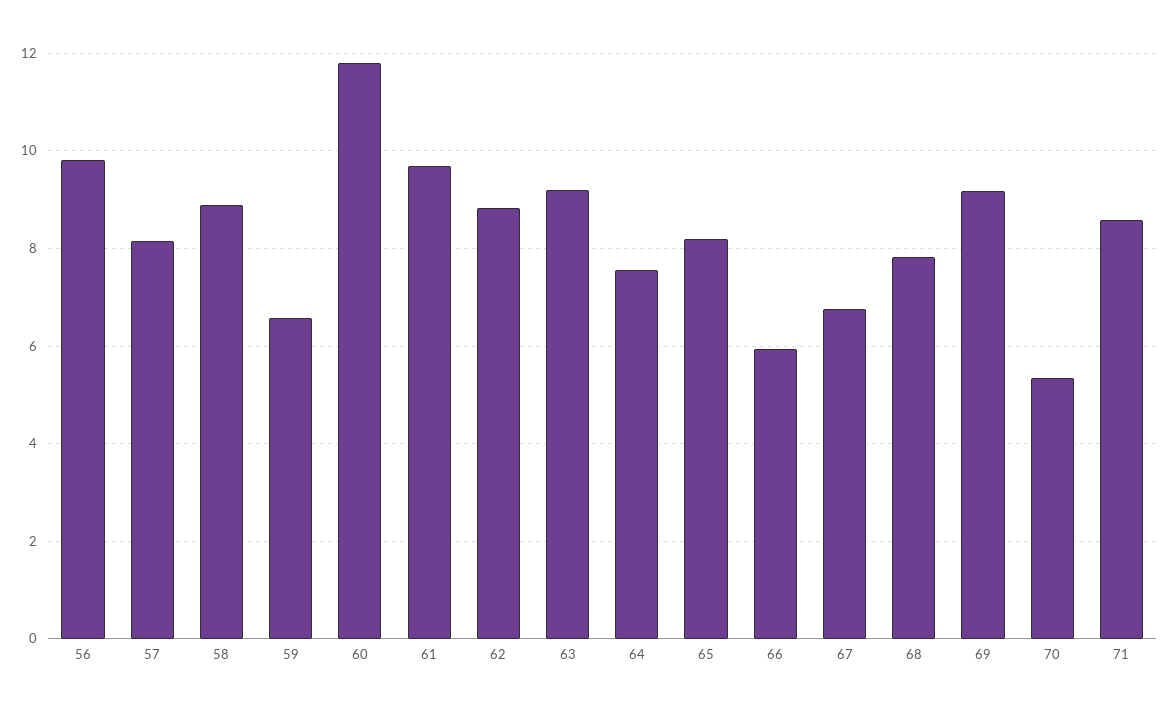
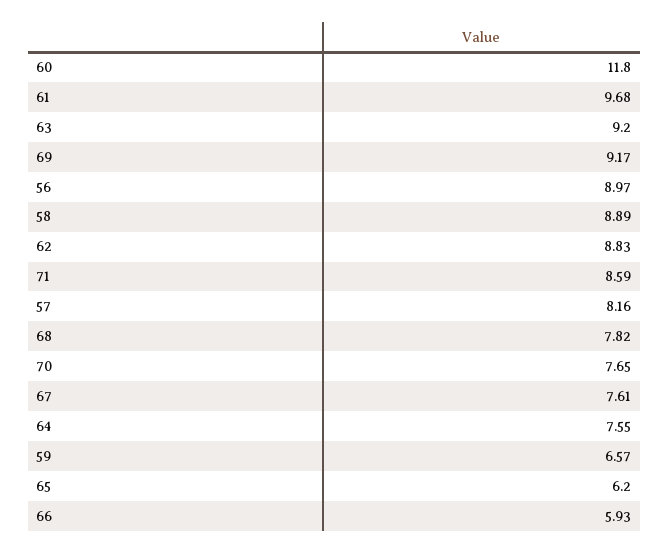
  {
-   "56": 9.8,
+   "56": 8.97,
    "57": 8.16,
    "58": 8.89,
    "59": 6.57,
    "60": 11.8,
    "61": 9.68,
    "62": 8.83,
    "63": 9.2,
    "64": 7.55,
-   "65": 8.2,
+   "65": 6.2,
    "66": 5.93,
-   "67": 6.8,
+   "67": 7.61,
    "68": 7.82,
    "69": 9.17,
-   "70": 5.4,
+   "70": 7.65,
    "71": 8.59
  }

